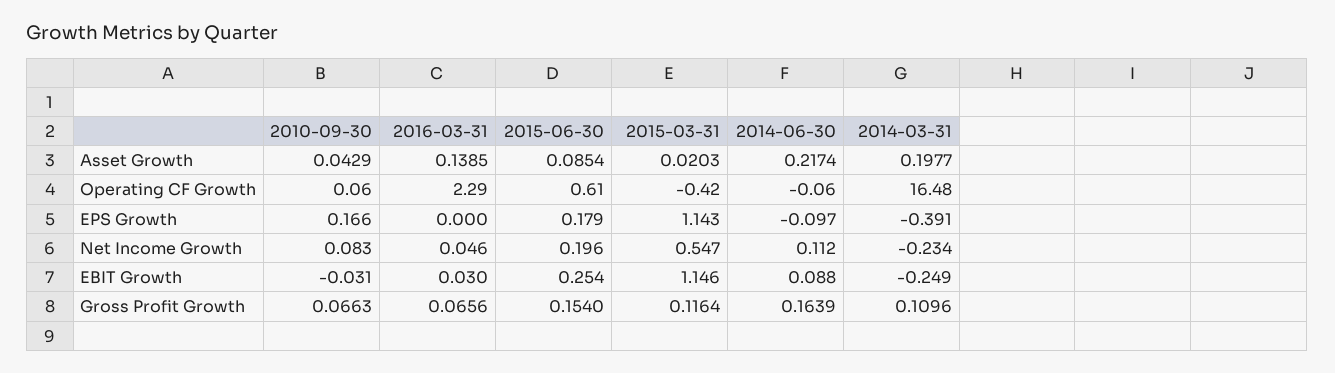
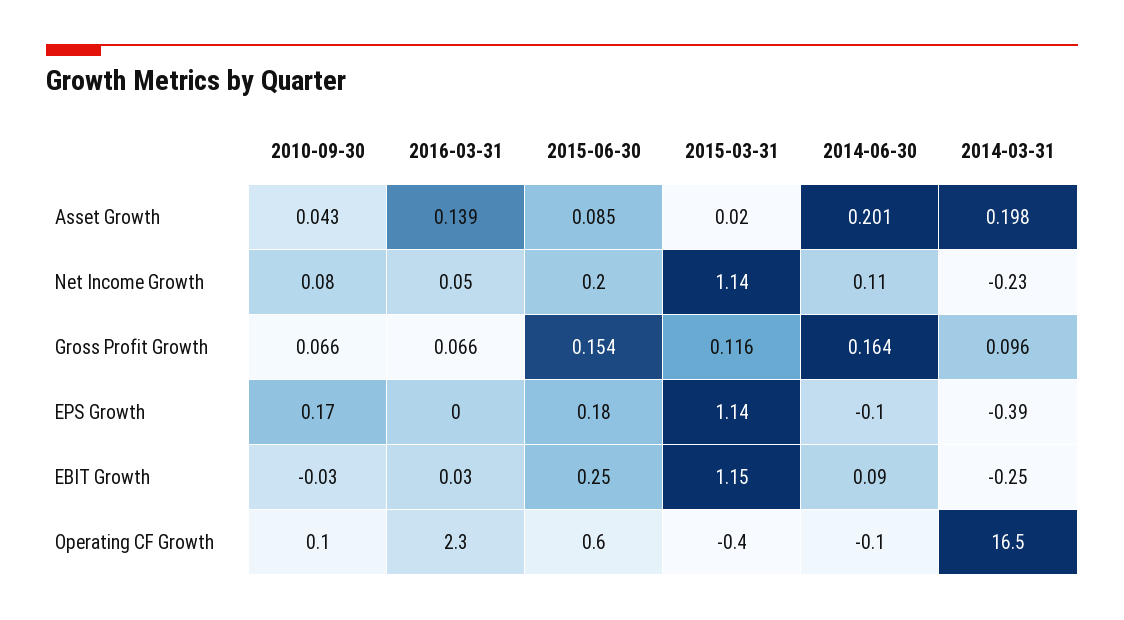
  {
    "2010-09-30": {
      "Asset Growth": 0.0429,
      "Operating CF Growth": 0.06,
      "EPS Growth": 0.166,
      "Net Income Growth": 0.083,
      "EBIT Growth": -0.031,
      "Gross Profit Growth": 0.0663
    },
    "2016-03-31": {
      "Asset Growth": 0.1385,
      "Operating CF Growth": 2.29,
      "EPS Growth": 0,
      "Net Income Growth": 0.046,
      "EBIT Growth": 0.03,
      "Gross Profit Growth": 0.0656
    },
    "2015-06-30": {
      "Asset Growth": 0.0854,
      "Operating CF Growth": 0.61,
      "EPS Growth": 0.179,
      "Net Income Growth": 0.196,
      "EBIT Growth": 0.254,
      "Gross Profit Growth": 0.154
    },
    "2015-03-31": {
      "Asset Growth": 0.0203,
      "Operating CF Growth": -0.42,
      "EPS Growth": 1.143,
-     "Net Income Growth": 0.547,
+     "Net Income Growth": 1.14,
      "EBIT Growth": 1.146,
      "Gross Profit Growth": 0.1164
    },
    "2014-06-30": {
-     "Asset Growth": 0.2174,
+     "Asset Growth": 0.201,
      "Operating CF Growth": -0.06,
      "EPS Growth": -0.097,
      "Net Income Growth": 0.112,
      "EBIT Growth": 0.088,
      "Gross Profit Growth": 0.1639
    },
    "2014-03-31": {
      "Asset Growth": 0.1977,
      "Operating CF Growth": 16.48,
      "EPS Growth": -0.391,
      "Net Income Growth": -0.234,
      "EBIT Growth": -0.249,
-     "Gross Profit Growth": 0.1096
+     "Gross Profit Growth": 0.096
    }
  }

